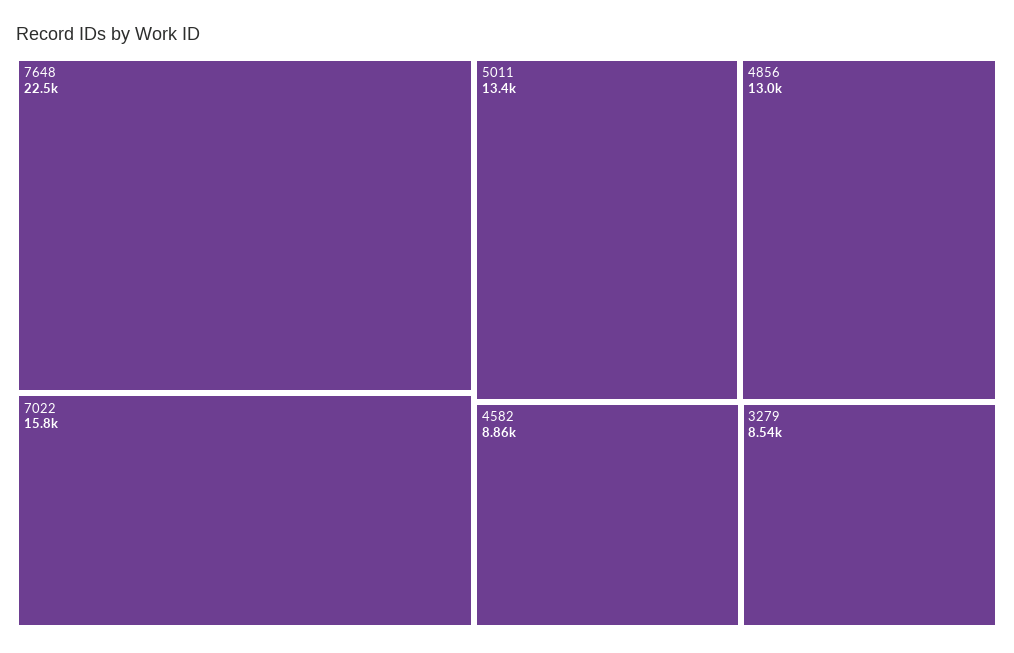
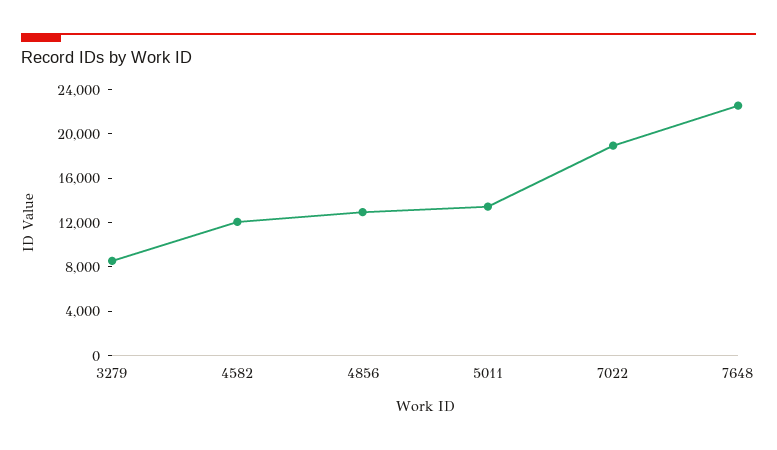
  {
    "7648": 22500,
-   "7022": 15800,
+   "7022": 19000,
    "5011": 13400,
    "4856": 13000,
-   "4582": 8860,
+   "4582": 12000,
    "3279": 8540
  }

